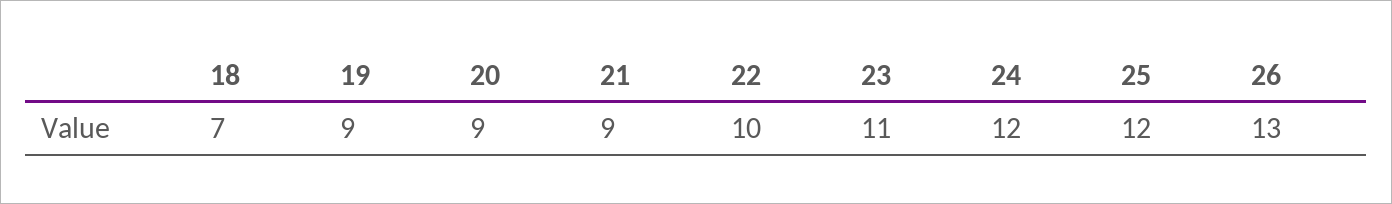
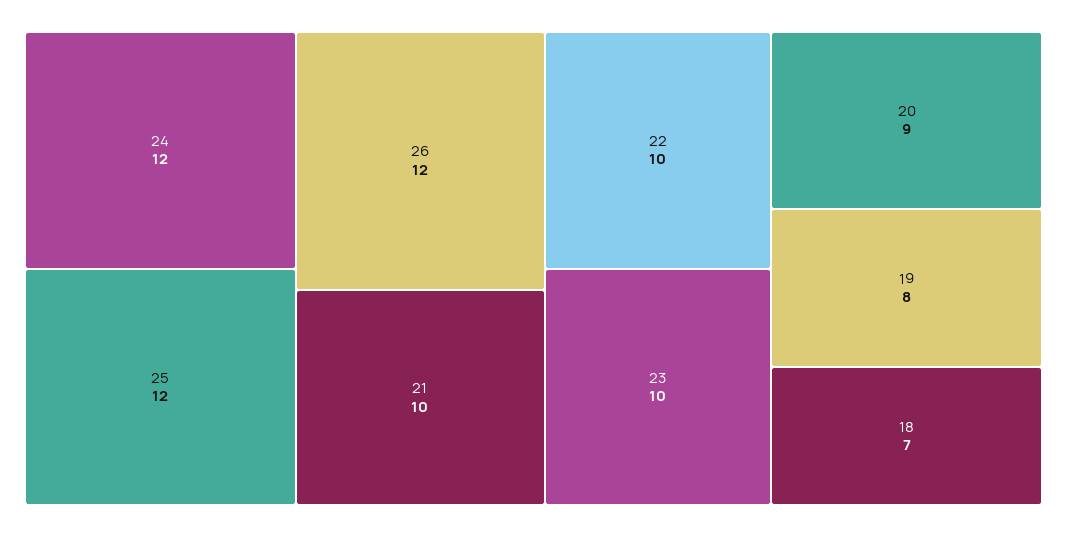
  {
    "18": 7,
-   "19": 9,
+   "19": 8,
    "20": 9,
-   "21": 9,
+   "21": 10,
    "22": 10,
-   "23": 11,
+   "23": 10,
    "24": 12,
    "25": 12,
-   "26": 13
+   "26": 12
  }

